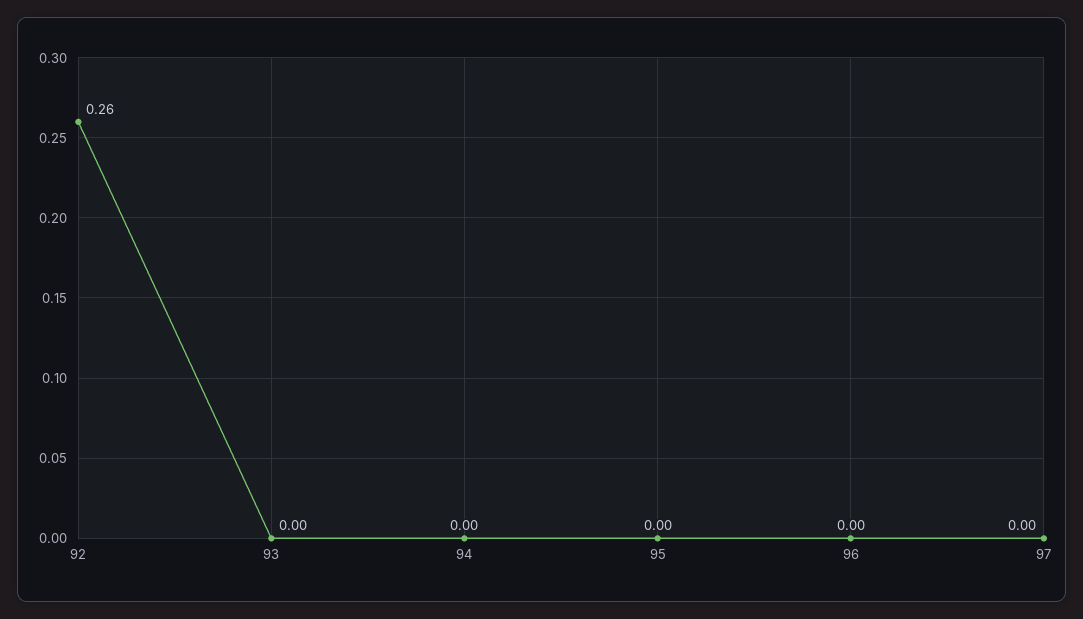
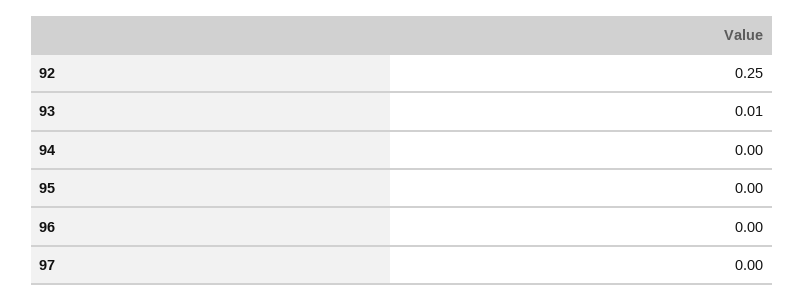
  {
-   "92": 0.26,
+   "92": 0.25,
-   "93": 0,
+   "93": 0.01,
    "94": 0,
    "95": 0,
    "96": 0,
    "97": 0
  }

